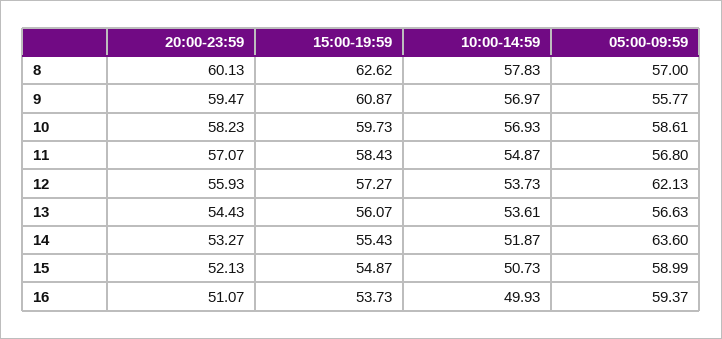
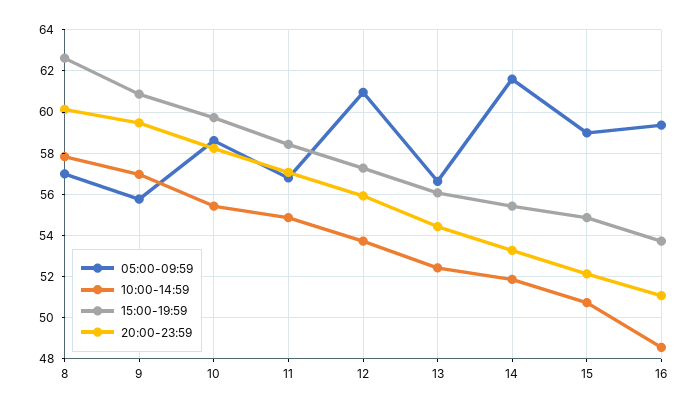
  {
    "20:00-23:59": {
      "8": 60.13,
      "9": 59.47,
      "10": 58.23,
      "11": 57.07,
      "12": 55.93,
      "13": 54.43,
      "14": 53.27,
      "15": 52.13,
      "16": 51.07
    },
    "15:00-19:59": {
      "8": 62.62,
      "9": 60.87,
      "10": 59.73,
      "11": 58.43,
      "12": 57.27,
      "13": 56.07,
      "14": 55.43,
      "15": 54.87,
      "16": 53.73
    },
    "10:00-14:59": {
      "8": 57.83,
      "9": 56.97,
-     "10": 56.93,
+     "10": 55.5,
      "11": 54.87,
      "12": 53.73,
-     "13": 53.61,
+     "13": 52.5,
      "14": 51.87,
      "15": 50.73,
-     "16": 49.93
+     "16": 48.5
    },
    "05:00-09:59": {
      "8": 57,
      "9": 55.77,
      "10": 58.61,
      "11": 56.8,
-     "12": 62.13,
+     "12": 61,
      "13": 56.63,
-     "14": 63.6,
+     "14": 61.5,
      "15": 58.99,
      "16": 59.37
    }
  }

